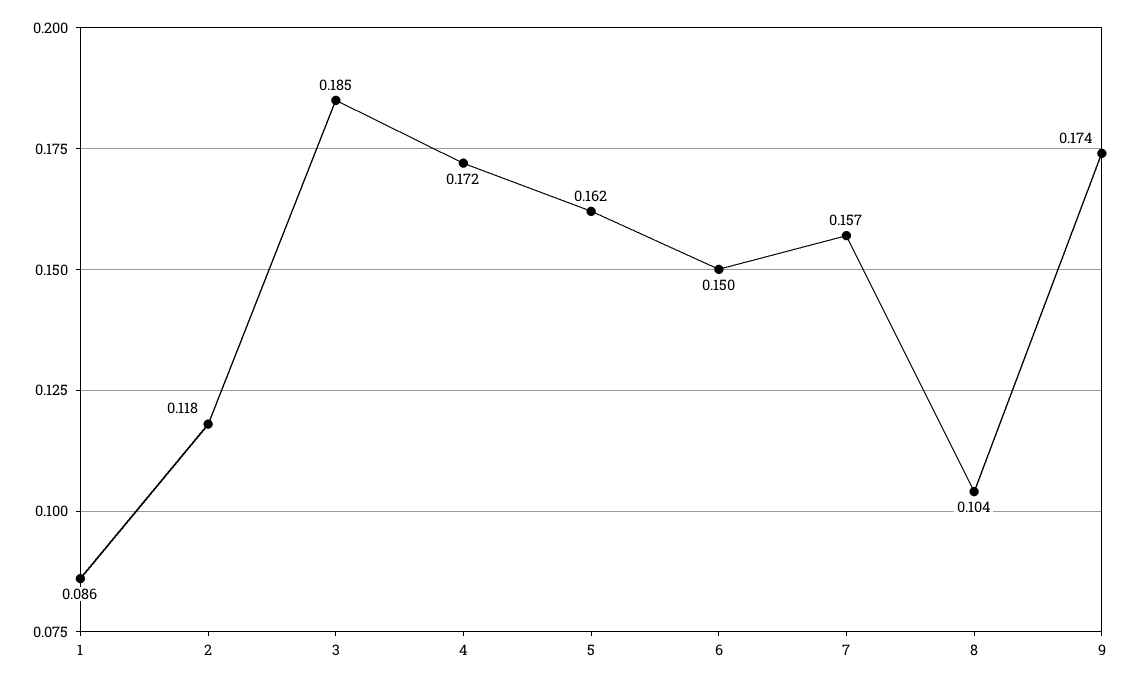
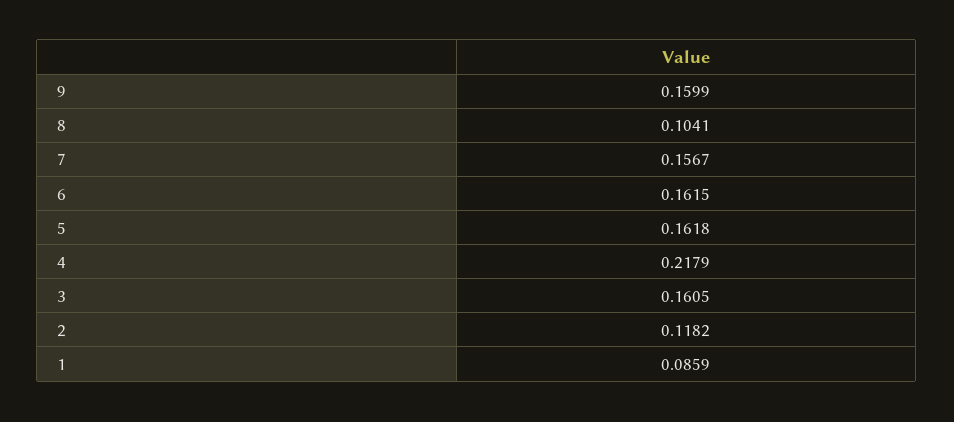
  {
    "1": 0.0859,
    "2": 0.1182,
-   "3": 0.185,
+   "3": 0.1605,
-   "4": 0.172,
+   "4": 0.2179,
    "5": 0.1618,
-   "6": 0.15,
+   "6": 0.1615,
    "7": 0.1567,
    "8": 0.1041,
-   "9": 0.174
+   "9": 0.1599
  }

